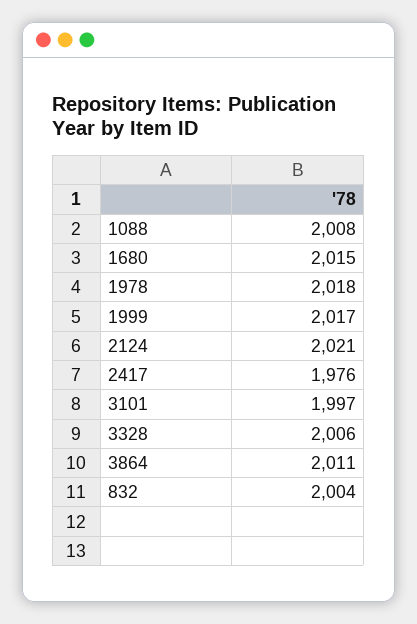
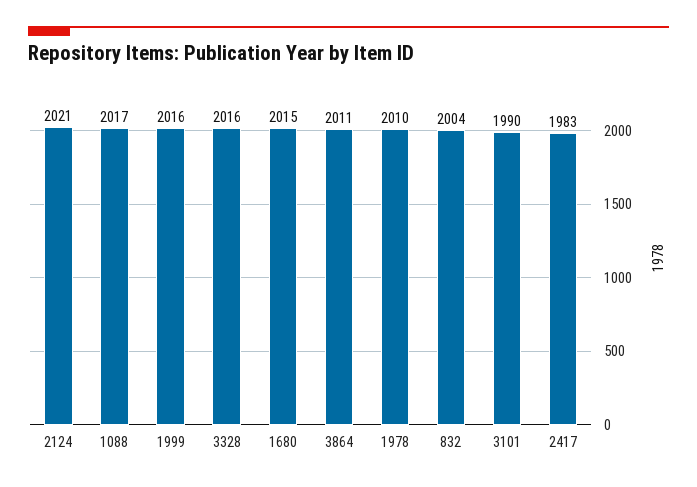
  {
-   "1088": 2008,
+   "1088": 2017,
    "1680": 2015,
-   "1978": 2018,
+   "1978": 2010,
-   "1999": 2017,
+   "1999": 2016,
    "2124": 2021,
-   "2417": 1976,
+   "2417": 1983,
-   "3101": 1997,
+   "3101": 1990,
-   "3328": 2006,
+   "3328": 2016,
    "3864": 2011,
    "832": 2004
  }

